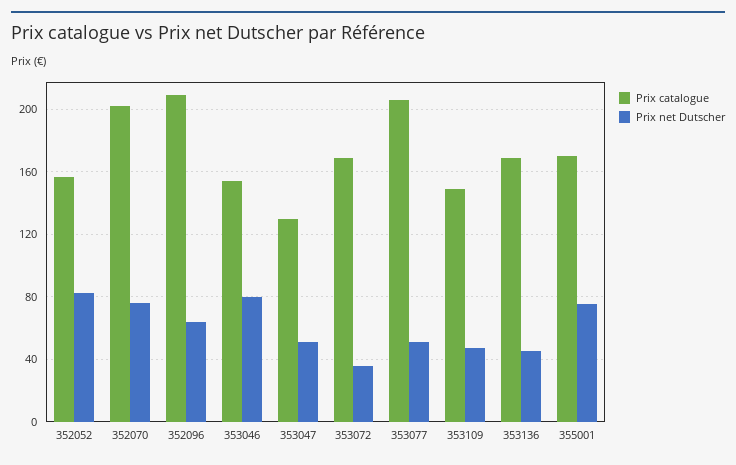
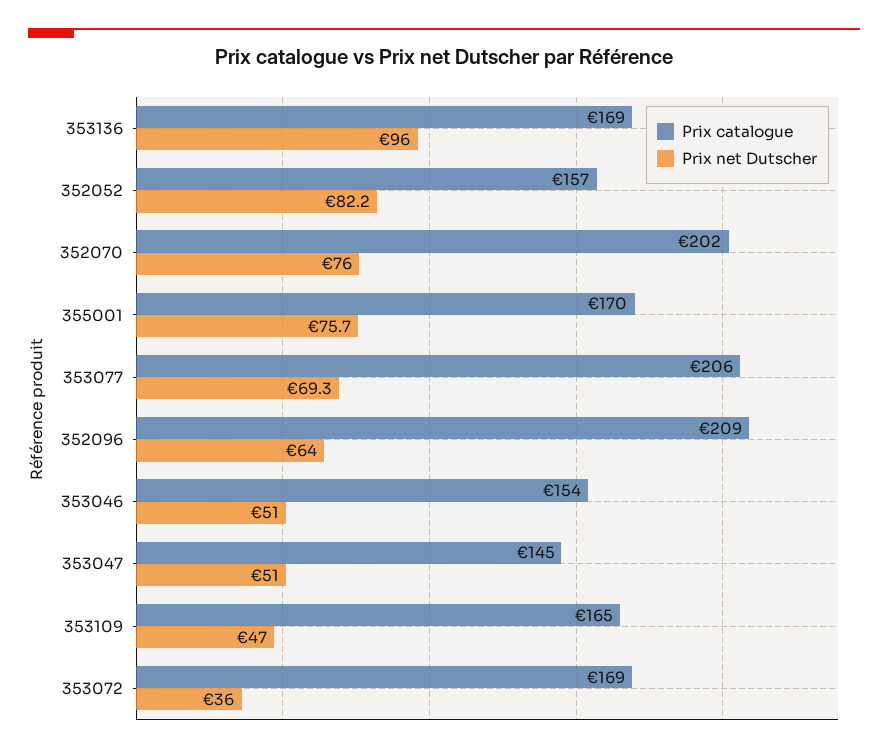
  {
    "Prix catalogue": {
      "352052": 157,
      "352070": 202,
      "352096": 209,
      "353046": 154,
-     "353047": 130,
+     "353047": 145,
      "353072": 169,
      "353077": 206,
-     "353109": 150,
+     "353109": 165,
      "353136": 169,
      "355001": 170
    },
    "Prix net Dutscher": {
      "352052": 82.2,
      "352070": 76,
      "352096": 64,
-     "353046": 80,
+     "353046": 51,
      "353047": 51,
      "353072": 36,
-     "353077": 50,
+     "353077": 69.3,
      "353109": 47,
-     "353136": 45,
+     "353136": 96,
      "355001": 75.7
    }
  }

